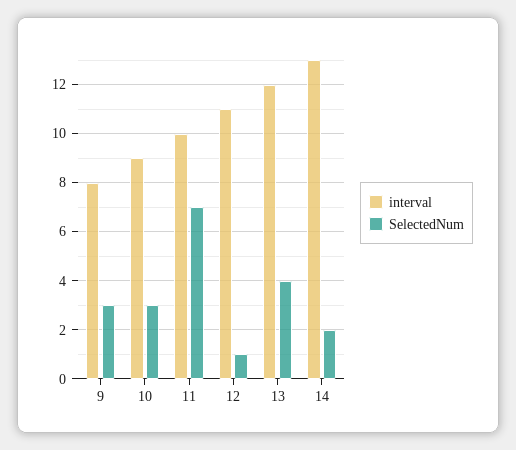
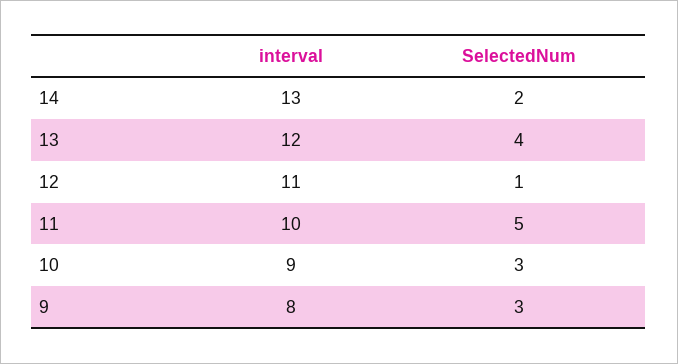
  {
    "interval": {
      "9": 8,
      "10": 9,
      "11": 10,
      "12": 11,
      "13": 12,
      "14": 13
    },
    "SelectedNum": {
      "9": 3,
      "10": 3,
-     "11": 7,
+     "11": 5,
      "12": 1,
      "13": 4,
      "14": 2
    }
  }

